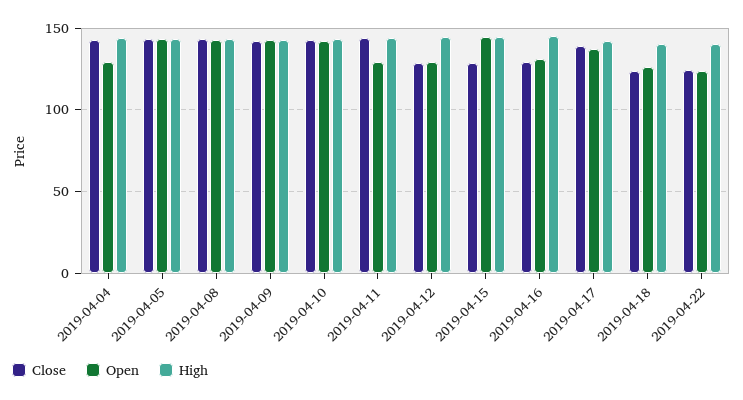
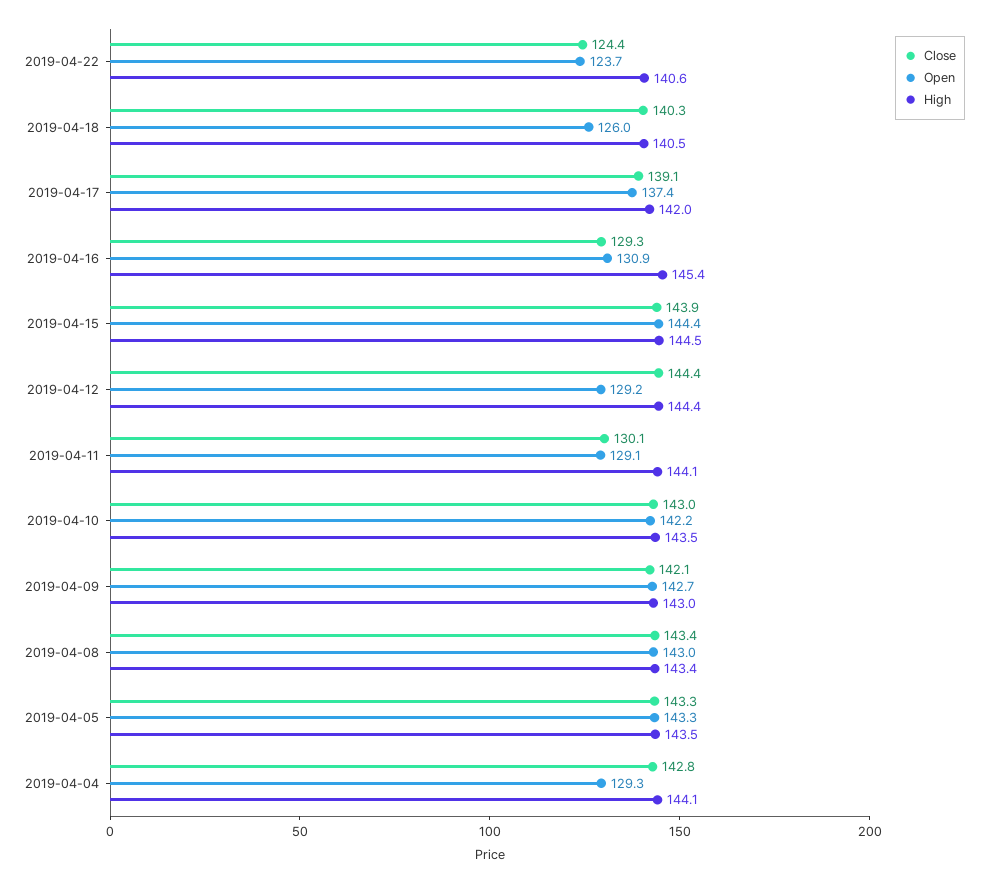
  {
    "Close": {
      "2019-04-04": 142.8,
      "2019-04-05": 143.3,
      "2019-04-08": 143.4,
      "2019-04-09": 142.1,
      "2019-04-10": 143,
-     "2019-04-11": 145,
+     "2019-04-11": 130.1,
-     "2019-04-12": 130,
+     "2019-04-12": 144.4,
-     "2019-04-15": 130,
+     "2019-04-15": 143.9,
      "2019-04-16": 129.3,
      "2019-04-17": 139.1,
-     "2019-04-18": 125,
+     "2019-04-18": 140.3,
      "2019-04-22": 124.4
    },
    "Open": {
      "2019-04-04": 129.3,
      "2019-04-05": 143.3,
      "2019-04-08": 143,
      "2019-04-09": 142.7,
      "2019-04-10": 142.2,
      "2019-04-11": 129.1,
      "2019-04-12": 129.2,
      "2019-04-15": 144.4,
      "2019-04-16": 130.9,
      "2019-04-17": 137.4,
      "2019-04-18": 126,
      "2019-04-22": 123.7
    },
    "High": {
      "2019-04-04": 144.1,
      "2019-04-05": 143.5,
      "2019-04-08": 143.4,
      "2019-04-09": 143,
      "2019-04-10": 143.5,
      "2019-04-11": 144.1,
      "2019-04-12": 144.4,
      "2019-04-15": 144.5,
      "2019-04-16": 145.4,
      "2019-04-17": 142,
      "2019-04-18": 140.5,
      "2019-04-22": 140.6
    }
  }

